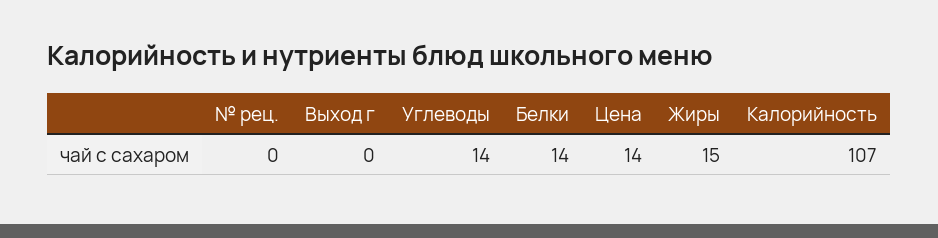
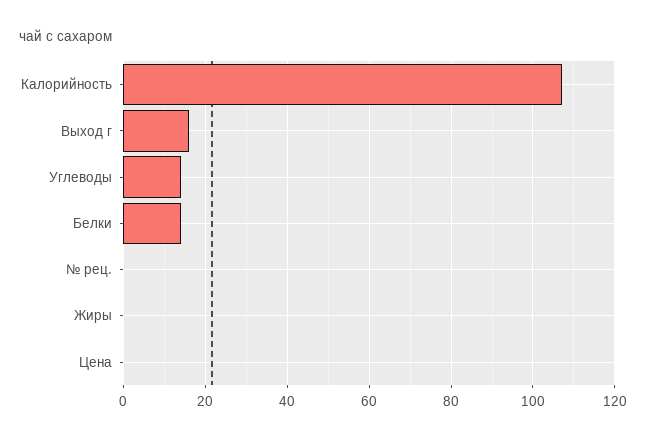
  {
    "№ рец.": 0,
-   "Выход г": 0,
+   "Выход г": 15,
    "Углеводы": 14,
    "Белки": 14,
-   "Цена": 14,
+   "Цена": 0,
-   "Жиры": 15,
+   "Жиры": 0,
    "Калорийность": 107
  }

